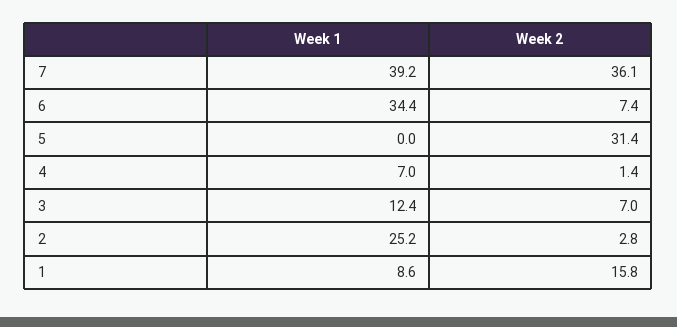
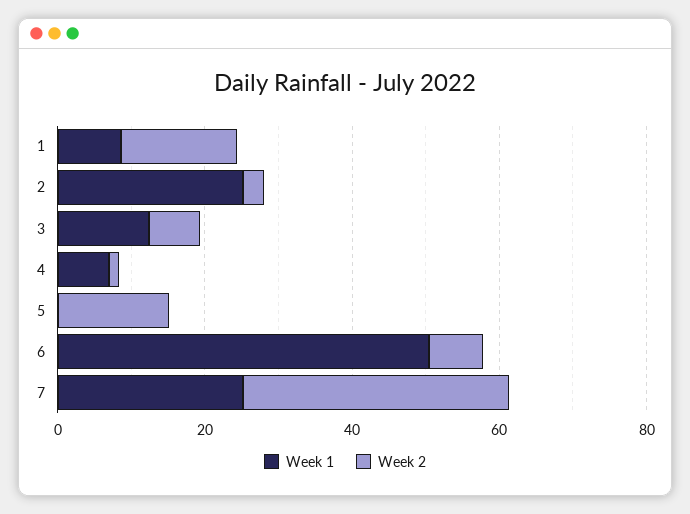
  {
    "Week 1": {
-     "7": 39.2,
+     "7": 25,
-     "6": 34.4,
+     "6": 50,
      "5": 0,
      "4": 7,
      "3": 12.4,
      "2": 25.2,
      "1": 8.6
    },
    "Week 2": {
      "7": 36.1,
      "6": 7.4,
-     "5": 31.4,
+     "5": 15,
      "4": 1.4,
      "3": 7,
      "2": 2.8,
      "1": 15.8
    }
  }

